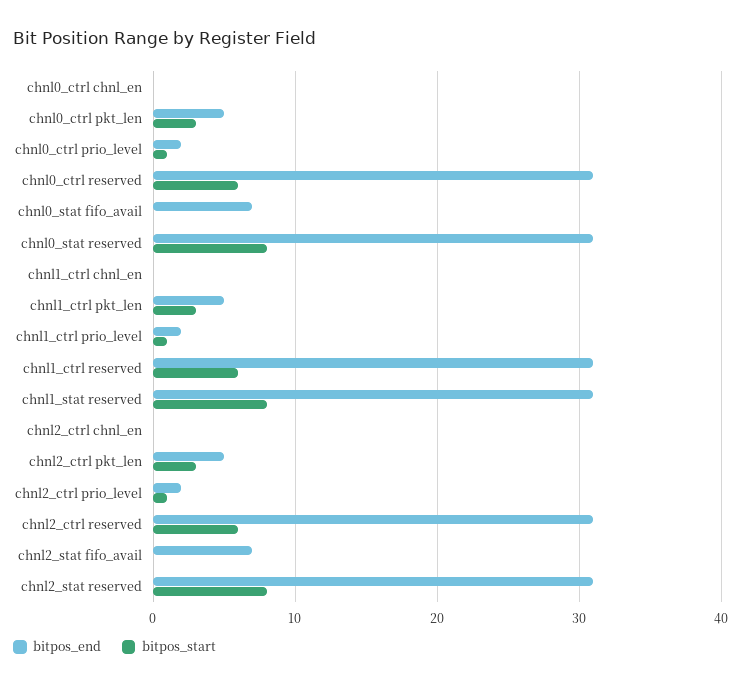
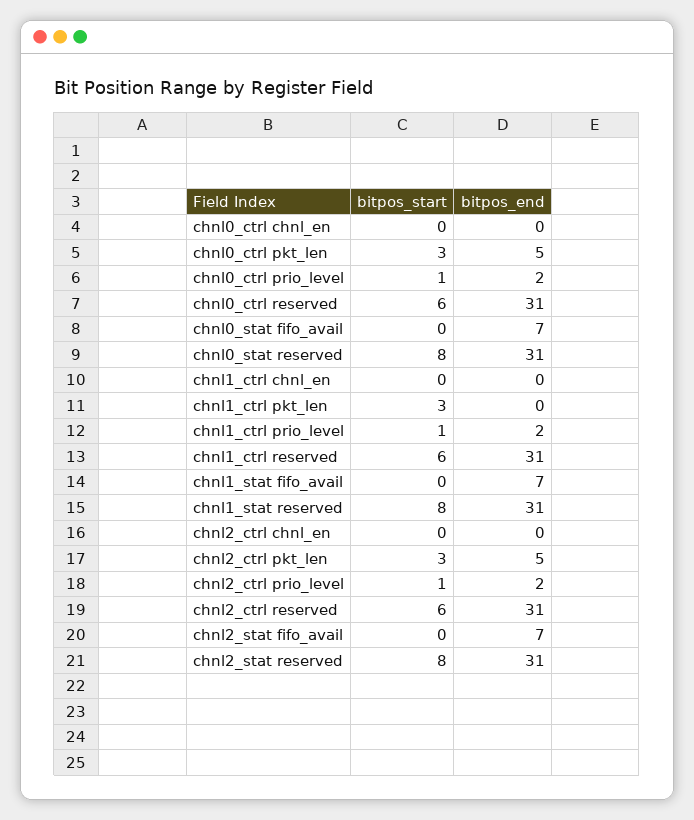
  {
    "bitpos_end": {
      "chnl0_ctrl chnl_en": 0,
      "chnl0_ctrl pkt_len": 5,
      "chnl0_ctrl prio_level": 2,
      "chnl0_ctrl reserved": 31,
      "chnl0_stat fifo_avail": 7,
      "chnl0_stat reserved": 31,
      "chnl1_ctrl chnl_en": 0,
-     "chnl1_ctrl pkt_len": 5,
+     "chnl1_ctrl pkt_len": 0,
      "chnl1_ctrl prio_level": 2,
      "chnl1_ctrl reserved": 31,
      "chnl1_stat reserved": 31,
      "chnl2_ctrl chnl_en": 0,
      "chnl2_ctrl pkt_len": 5,
      "chnl2_ctrl prio_level": 2,
      "chnl2_ctrl reserved": 31,
      "chnl2_stat fifo_avail": 7,
-     "chnl2_stat reserved": 31
+     "chnl2_stat reserved": 31,
+     "chnl1_stat fifo_avail": 7
    },
    "bitpos_start": {
      "chnl0_ctrl chnl_en": 0,
      "chnl0_ctrl pkt_len": 3,
      "chnl0_ctrl prio_level": 1,
      "chnl0_ctrl reserved": 6,
      "chnl0_stat fifo_avail": 0,
      "chnl0_stat reserved": 8,
      "chnl1_ctrl chnl_en": 0,
      "chnl1_ctrl pkt_len": 3,
      "chnl1_ctrl prio_level": 1,
      "chnl1_ctrl reserved": 6,
      "chnl1_stat reserved": 8,
      "chnl2_ctrl chnl_en": 0,
      "chnl2_ctrl pkt_len": 3,
      "chnl2_ctrl prio_level": 1,
      "chnl2_ctrl reserved": 6,
      "chnl2_stat fifo_avail": 0,
-     "chnl2_stat reserved": 8
+     "chnl2_stat reserved": 8,
+     "chnl1_stat fifo_avail": 0
    }
  }

